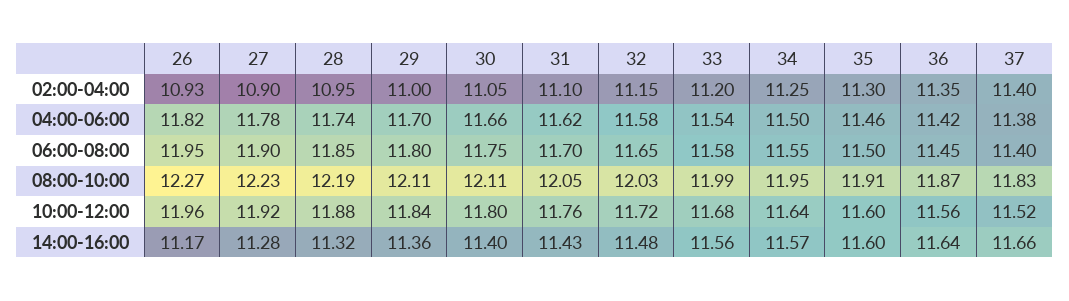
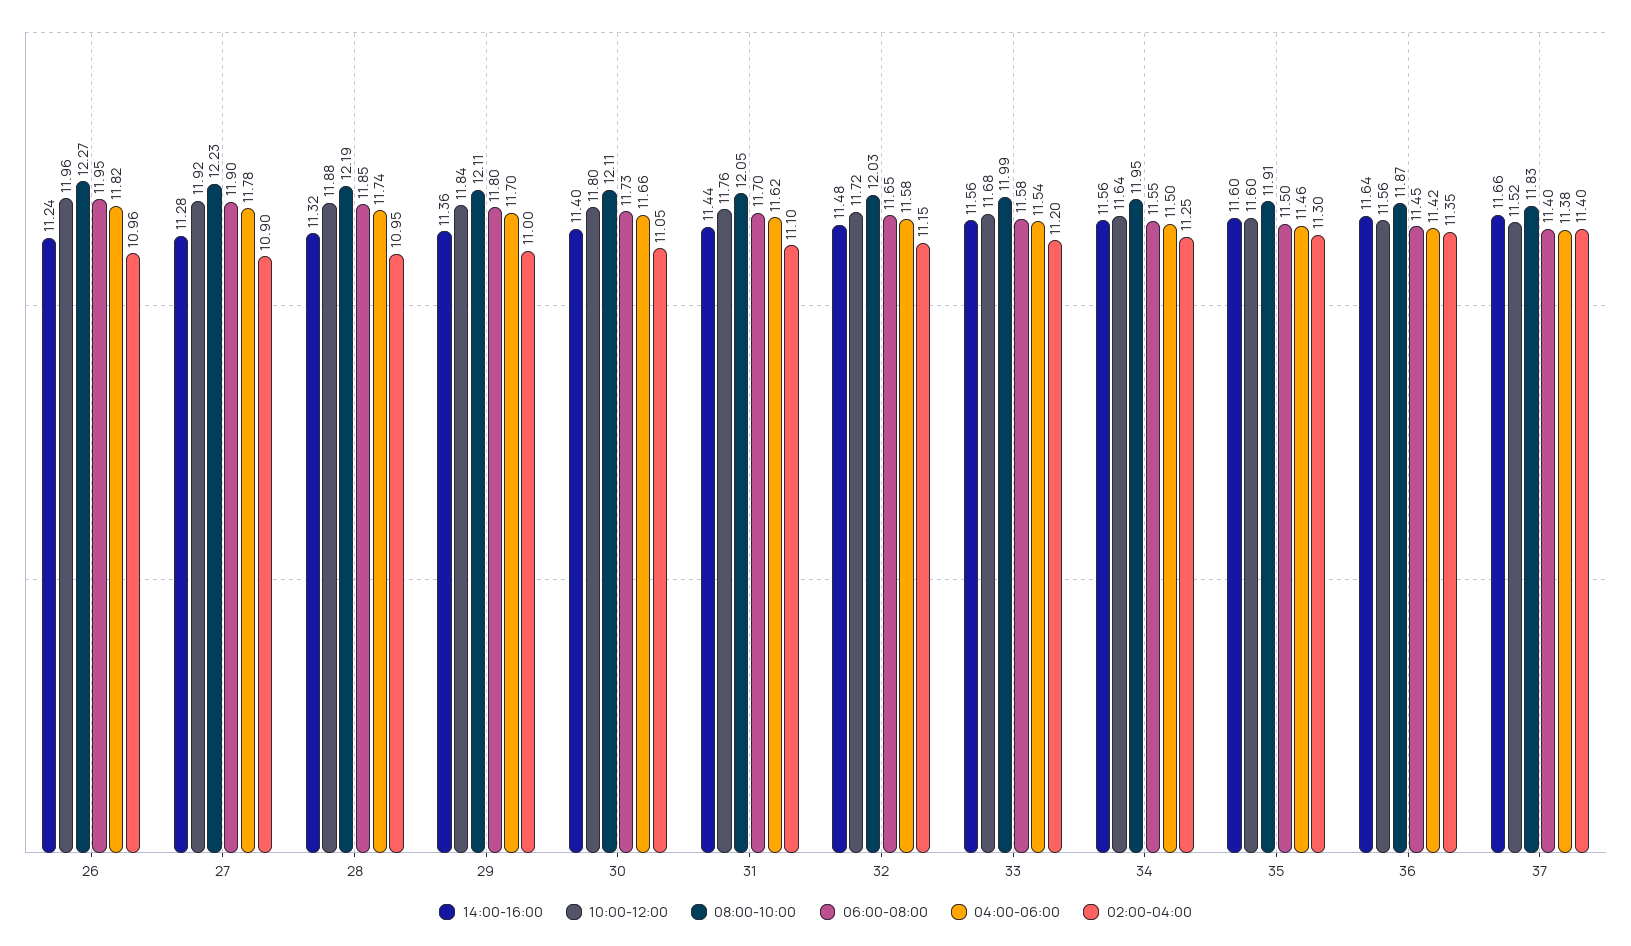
  {
    "02:00-04:00": {
-     "26": 10.93,
+     "26": 10.96,
      "27": 10.9,
      "28": 10.95,
      "29": 11,
      "30": 11.05,
      "31": 11.1,
      "32": 11.15,
      "33": 11.2,
      "34": 11.25,
      "35": 11.3,
      "36": 11.35,
      "37": 11.4
    },
    "04:00-06:00": {
      "26": 11.82,
      "27": 11.78,
      "28": 11.74,
      "29": 11.7,
      "30": 11.66,
      "31": 11.62,
      "32": 11.58,
      "33": 11.54,
      "34": 11.5,
      "35": 11.46,
      "36": 11.42,
      "37": 11.38
    },
    "06:00-08:00": {
      "26": 11.95,
      "27": 11.9,
      "28": 11.85,
      "29": 11.8,
-     "30": 11.75,
+     "30": 11.73,
      "31": 11.7,
      "32": 11.65,
      "33": 11.58,
      "34": 11.55,
      "35": 11.5,
      "36": 11.45,
      "37": 11.4
    },
    "08:00-10:00": {
      "26": 12.27,
      "27": 12.23,
      "28": 12.19,
      "29": 12.11,
      "30": 12.11,
      "31": 12.05,
      "32": 12.03,
      "33": 11.99,
      "34": 11.95,
      "35": 11.91,
      "36": 11.87,
      "37": 11.83
    },
    "10:00-12:00": {
      "26": 11.96,
      "27": 11.92,
      "28": 11.88,
      "29": 11.84,
      "30": 11.8,
      "31": 11.76,
      "32": 11.72,
      "33": 11.68,
      "34": 11.64,
      "35": 11.6,
      "36": 11.56,
      "37": 11.52
    },
    "14:00-16:00": {
-     "26": 11.17,
+     "26": 11.24,
      "27": 11.28,
      "28": 11.32,
      "29": 11.36,
      "30": 11.4,
-     "31": 11.43,
+     "31": 11.44,
      "32": 11.48,
      "33": 11.56,
-     "34": 11.57,
+     "34": 11.56,
      "35": 11.6,
      "36": 11.64,
      "37": 11.66
    }
  }

